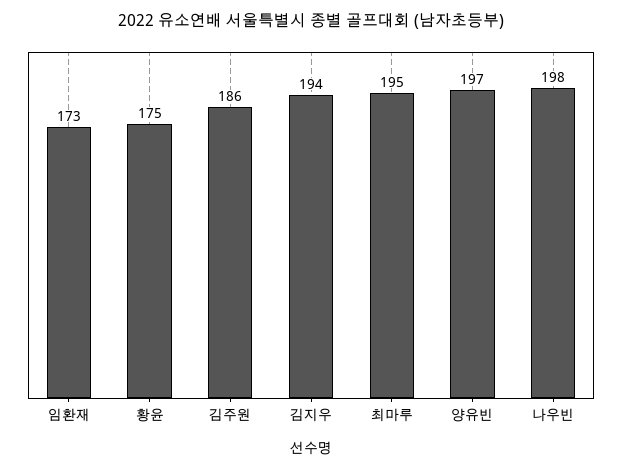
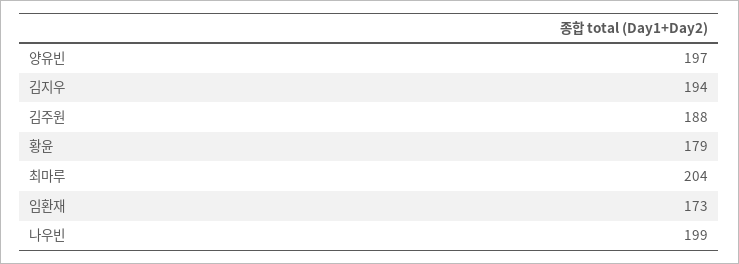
  {
    "임환재": 173,
-   "황윤": 175,
+   "황윤": 179,
-   "김주원": 186,
+   "김주원": 188,
    "김지우": 194,
-   "최마루": 195,
+   "최마루": 204,
    "양유빈": 197,
-   "나우빈": 198
+   "나우빈": 199
  }

